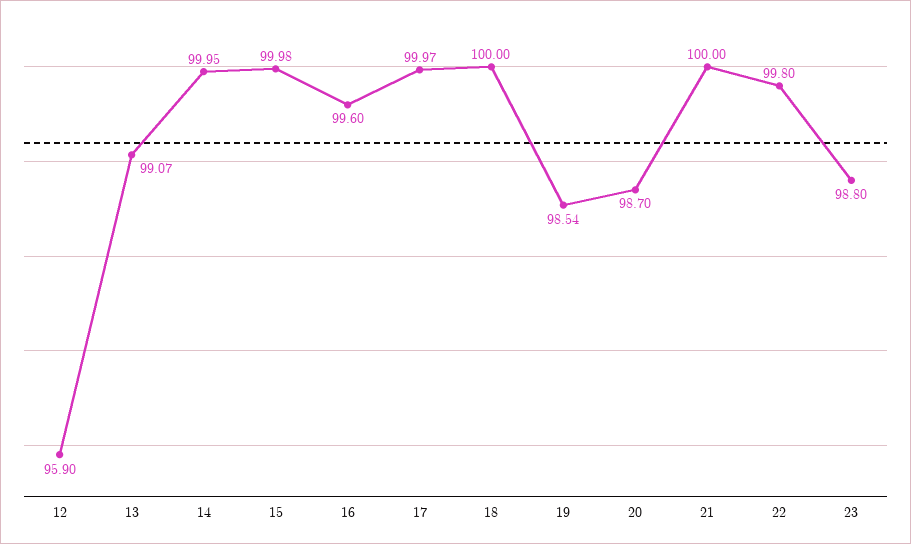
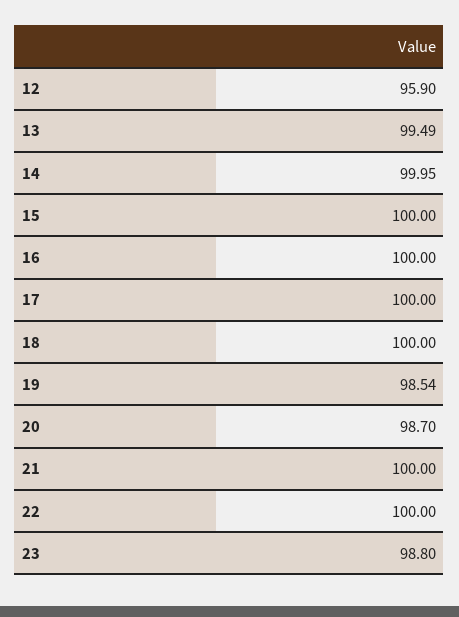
  {
    "12": 95.9,
-   "13": 99.07,
+   "13": 99.49,
    "14": 99.95,
-   "15": 99.98,
+   "15": 100,
-   "16": 99.6,
+   "16": 100,
-   "17": 99.97,
+   "17": 100,
    "18": 100,
    "19": 98.54,
    "20": 98.7,
    "21": 100,
-   "22": 99.8,
+   "22": 100,
    "23": 98.8
  }

